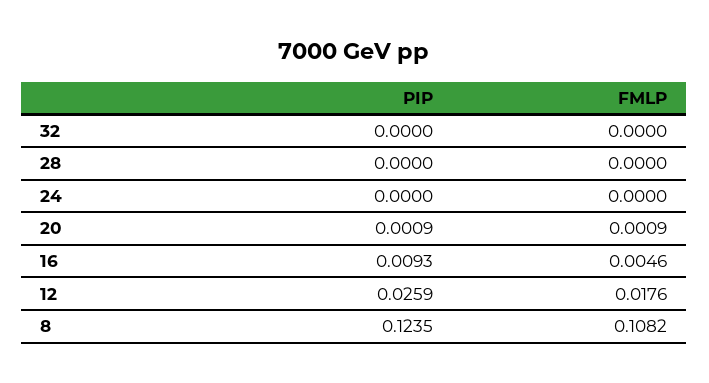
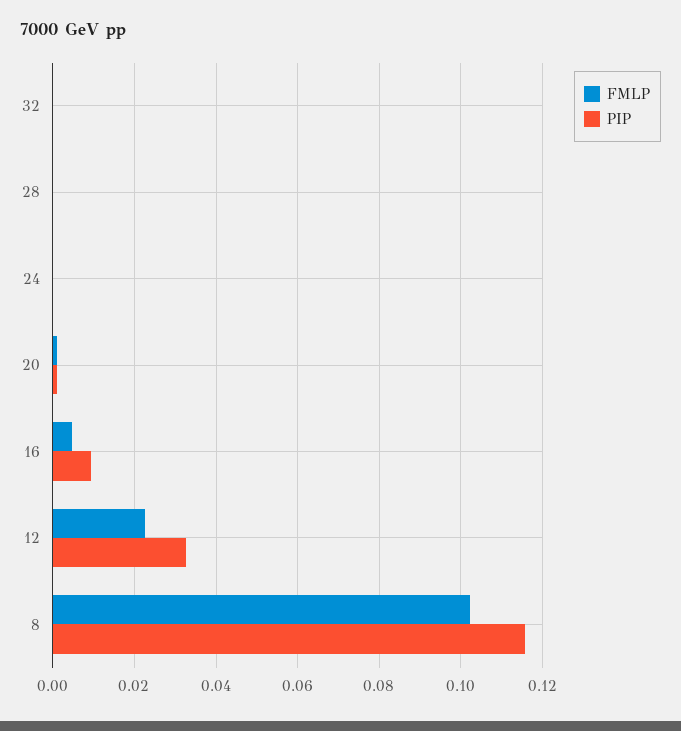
  {
    "PIP": {
      "32": 0,
      "28": 0,
      "24": 0,
      "20": 0.0009,
      "16": 0.0093,
-     "12": 0.0259,
+     "12": 0.032,
-     "8": 0.1235
+     "8": 0.116
    },
    "FMLP": {
      "32": 0,
      "28": 0,
      "24": 0,
      "20": 0.0009,
      "16": 0.0046,
-     "12": 0.0176,
+     "12": 0.022,
-     "8": 0.1082
+     "8": 0.102
    }
  }

